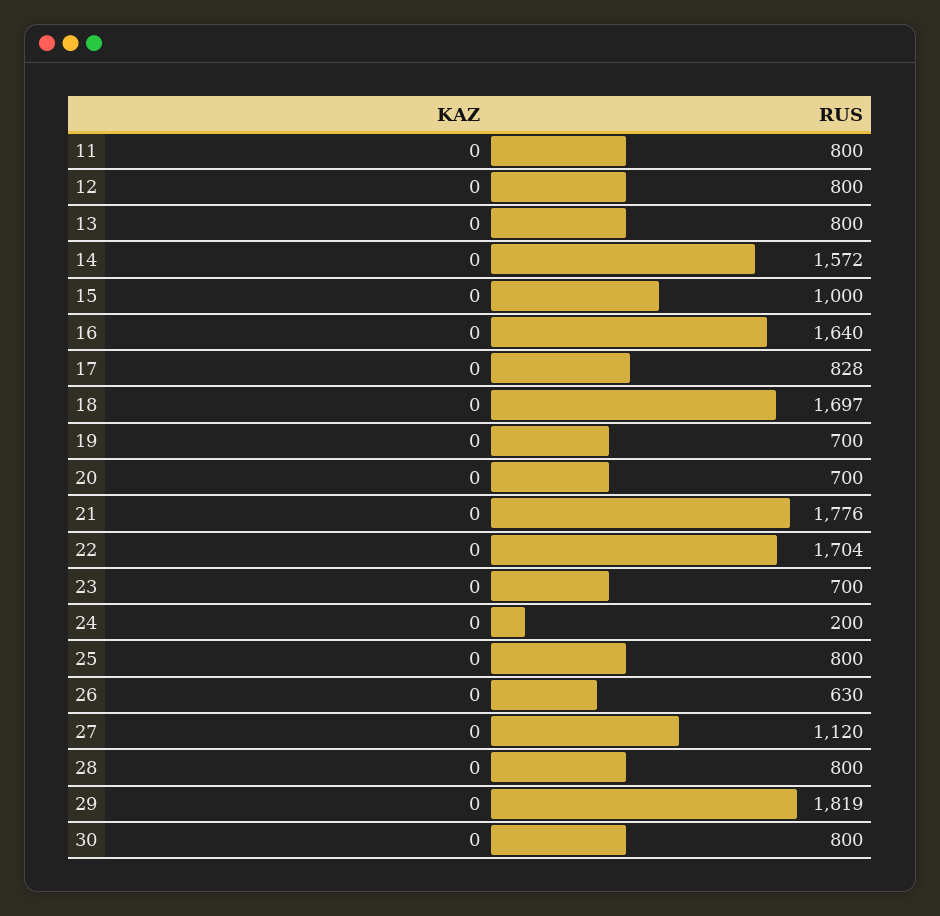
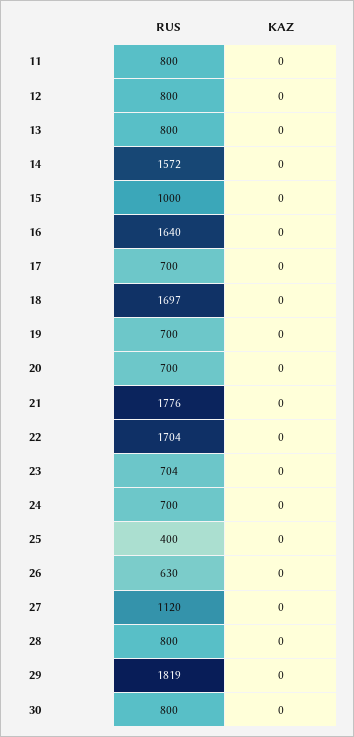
  {
    "KAZ": {
      "11": 0,
      "12": 0,
      "13": 0,
      "14": 0,
      "15": 0,
      "16": 0,
      "17": 0,
      "18": 0,
      "19": 0,
      "20": 0,
      "21": 0,
      "22": 0,
      "23": 0,
      "24": 0,
      "25": 0,
      "26": 0,
      "27": 0,
      "28": 0,
      "29": 0,
      "30": 0
    },
    "RUS": {
      "11": 800,
      "12": 800,
      "13": 800,
      "14": 1572,
      "15": 1000,
      "16": 1640,
-     "17": 828,
+     "17": 700,
      "18": 1697,
      "19": 700,
      "20": 700,
      "21": 1776,
      "22": 1704,
-     "23": 700,
+     "23": 704,
-     "24": 200,
+     "24": 700,
-     "25": 800,
+     "25": 400,
      "26": 630,
      "27": 1120,
      "28": 800,
      "29": 1819,
      "30": 800
    }
  }

